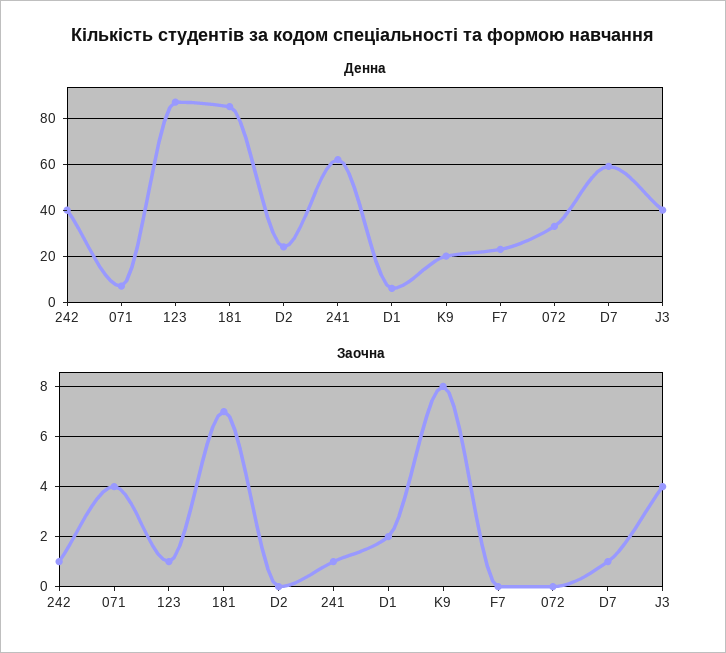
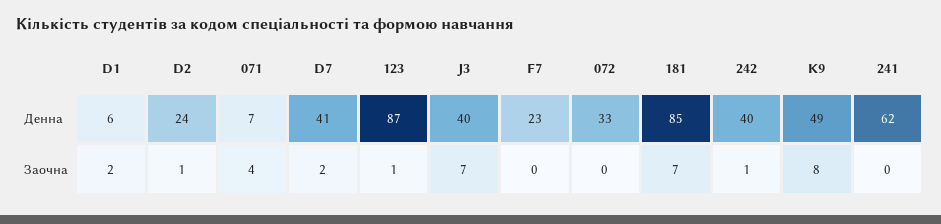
  {
    "Денна": {
      "242": 40,
      "071": 7,
      "123": 87,
      "181": 85,
      "D2": 24,
      "241": 62,
      "D1": 6,
-     "K9": 20,
+     "K9": 49,
      "F7": 23,
      "072": 33,
-     "D7": 60,
+     "D7": 41,
      "J3": 40
    },
    "Заочна": {
      "242": 1,
      "071": 4,
      "123": 1,
      "181": 7,
-     "D2": 0,
+     "D2": 1,
-     "241": 1,
+     "241": 0,
      "D1": 2,
      "K9": 8,
      "F7": 0,
      "072": 0,
-     "D7": 1,
+     "D7": 2,
-     "J3": 4
+     "J3": 7
    }
  }

